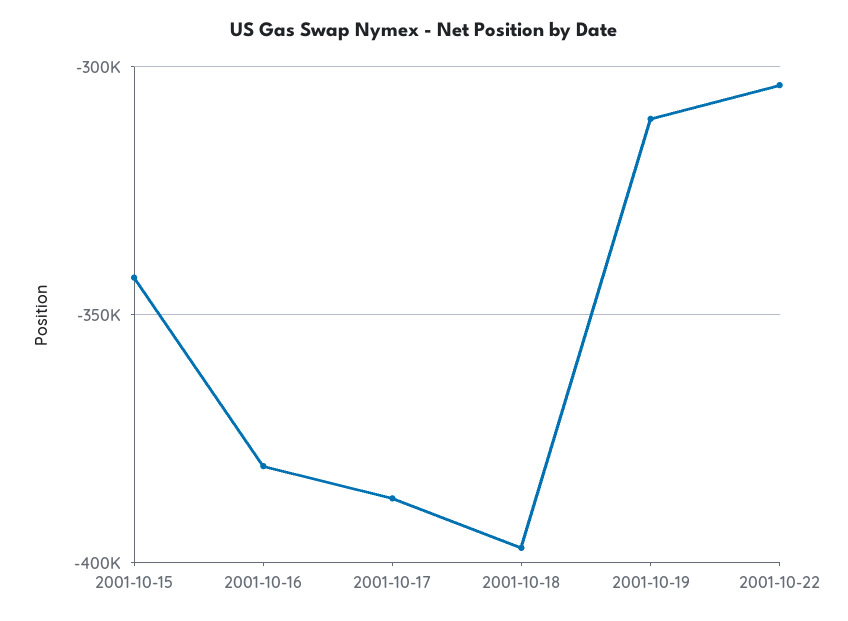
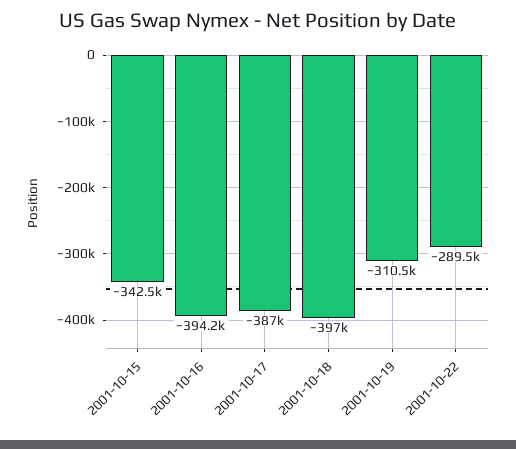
  {
    "2001-10-15": -342500,
-   "2001-10-16": -380000,
+   "2001-10-16": -394200,
    "2001-10-17": -387000,
    "2001-10-18": -397000,
    "2001-10-19": -310500,
-   "2001-10-22": -305000
+   "2001-10-22": -289500
  }

